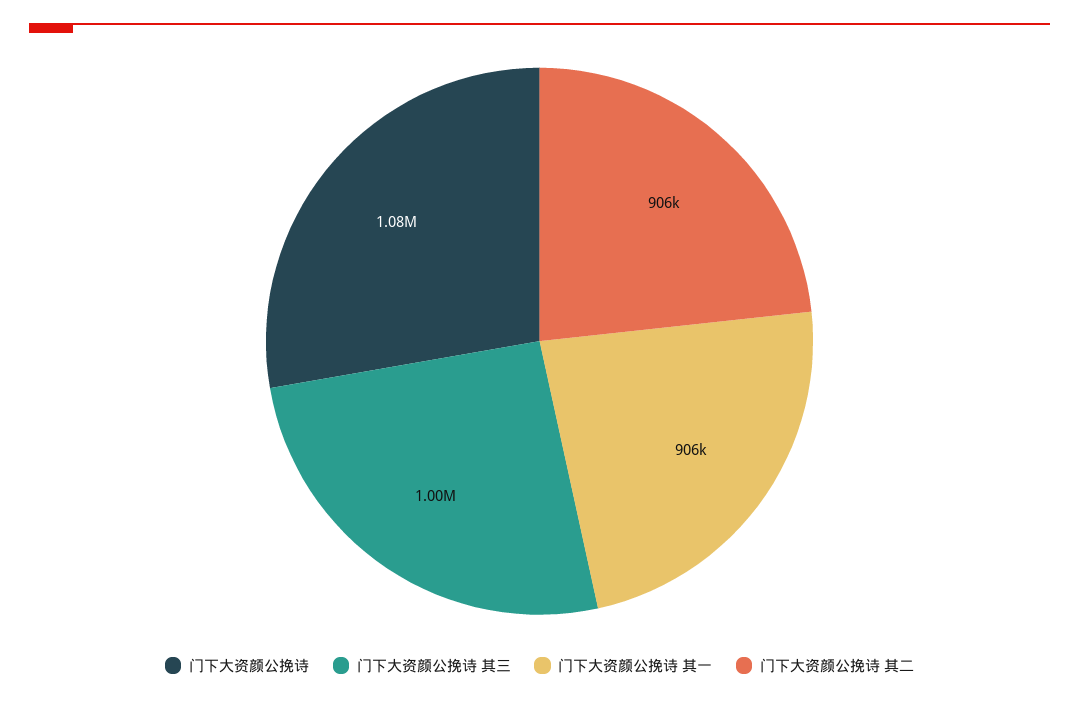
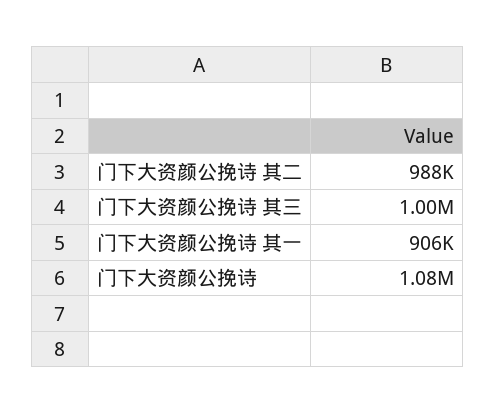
  {
    "门下大资颜公挽诗": 1080000,
    "门下大资颜公挽诗 其三": 1000000,
    "门下大资颜公挽诗 其一": 906000,
-   "门下大资颜公挽诗 其二": 906000
+   "门下大资颜公挽诗 其二": 988000
  }

